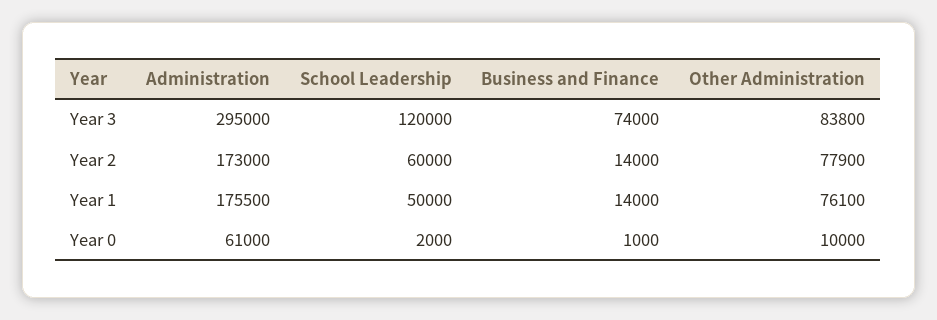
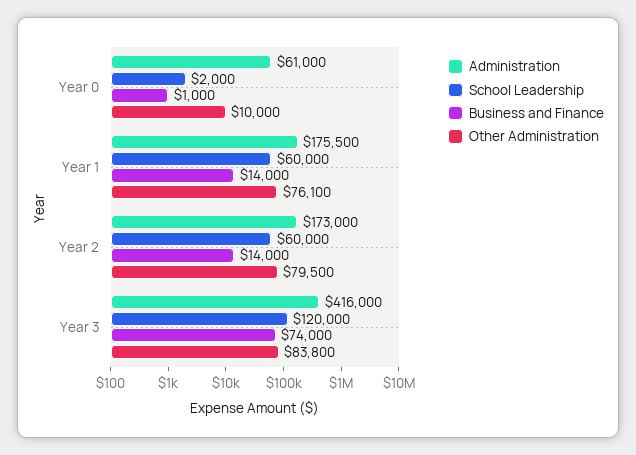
  {
    "Administration": {
-     "Year 3": 295000,
+     "Year 3": 416000,
      "Year 2": 173000,
      "Year 1": 175500,
      "Year 0": 61000
    },
    "School Leadership": {
      "Year 3": 120000,
      "Year 2": 60000,
-     "Year 1": 50000,
+     "Year 1": 60000,
      "Year 0": 2000
    },
    "Business and Finance": {
      "Year 3": 74000,
      "Year 2": 14000,
      "Year 1": 14000,
      "Year 0": 1000
    },
    "Other Administration": {
      "Year 3": 83800,
-     "Year 2": 77900,
+     "Year 2": 79500,
      "Year 1": 76100,
      "Year 0": 10000
    }
  }

